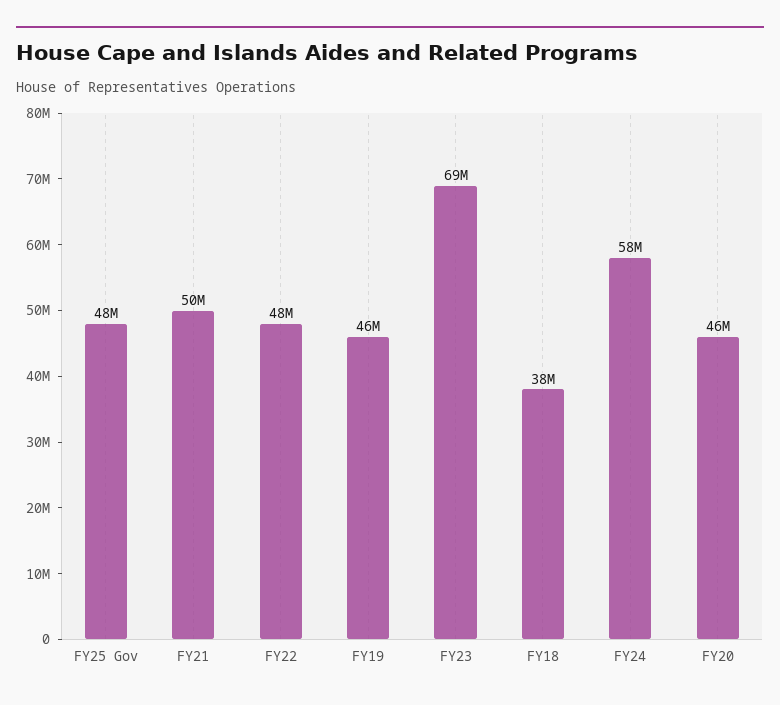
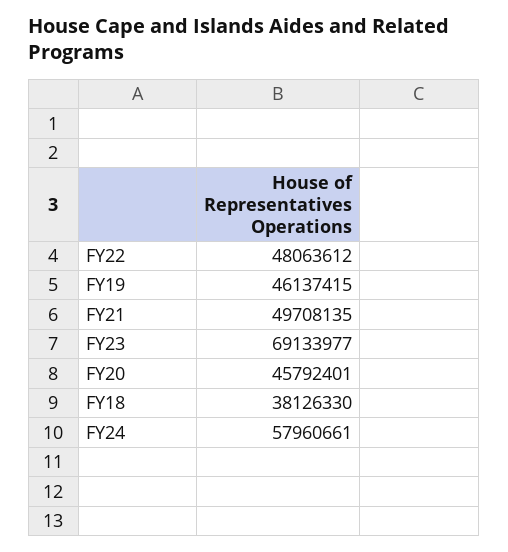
  {
-   "FY25 Gov": 48000000,
    "FY21": 49708135,
    "FY22": 48063612,
    "FY19": 46137415,
    "FY23": 69133977,
    "FY18": 38126330,
    "FY24": 57960661,
    "FY20": 45792401
  }

